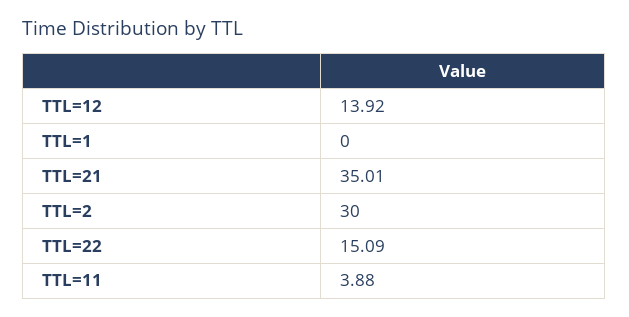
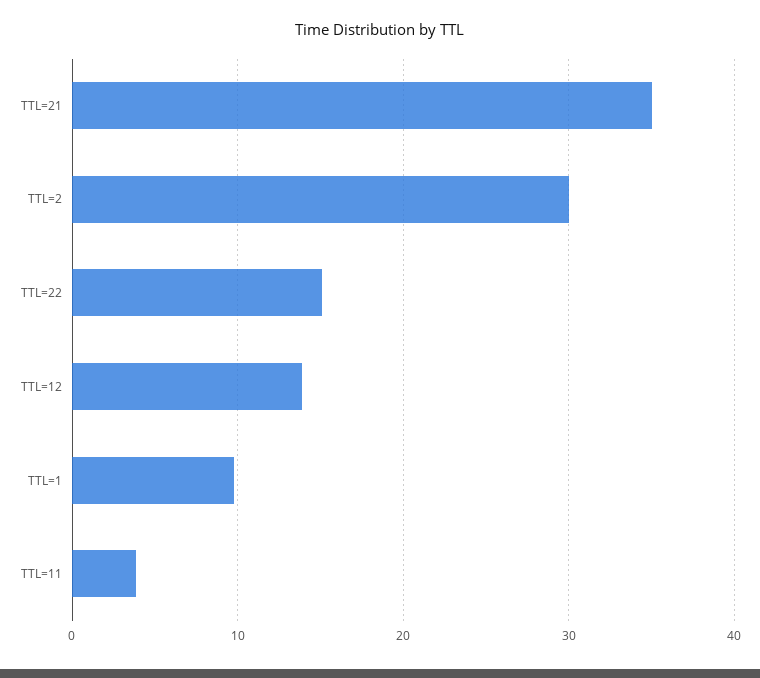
  {
    "TTL=12": 13.92,
-   "TTL=1": 0,
+   "TTL=1": 10,
    "TTL=21": 35.01,
    "TTL=2": 30,
    "TTL=22": 15.09,
    "TTL=11": 3.88
  }

